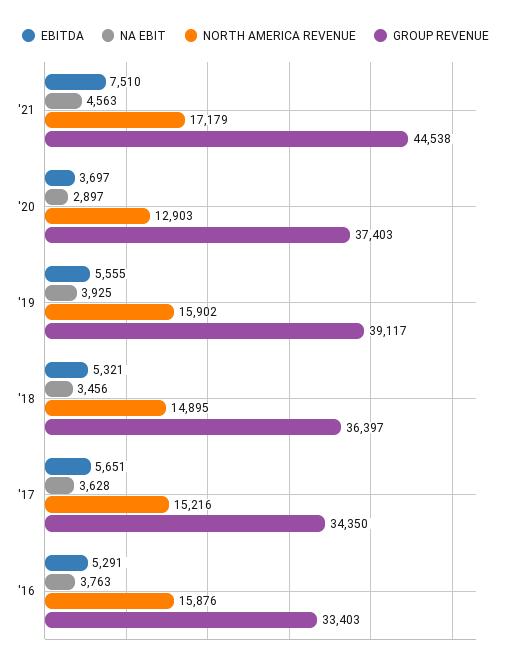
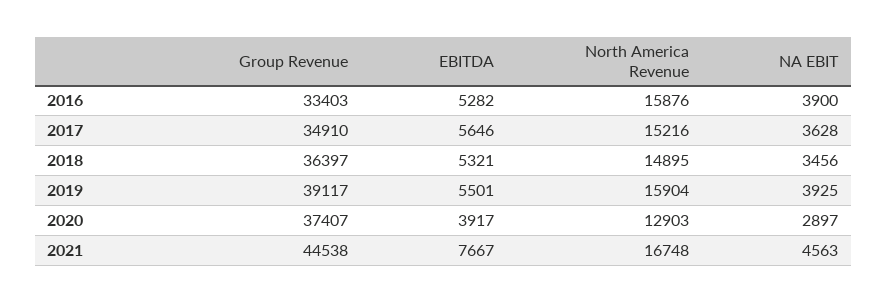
  {
    "EBITDA": {
-     "'21": 7510,
+     "'21": 7667,
-     "'20": 3697,
+     "'20": 3917,
-     "'19": 5555,
+     "'19": 5501,
      "'18": 5321,
-     "'17": 5651,
+     "'17": 5646,
-     "'16": 5291
+     "'16": 5282
    },
    "NA EBIT": {
      "'21": 4563,
      "'20": 2897,
      "'19": 3925,
      "'18": 3456,
      "'17": 3628,
-     "'16": 3763
+     "'16": 3900
    },
    "NORTH AMERICA REVENUE": {
-     "'21": 17179,
+     "'21": 16748,
      "'20": 12903,
-     "'19": 15902,
+     "'19": 15904,
      "'18": 14895,
      "'17": 15216,
      "'16": 15876
    },
    "GROUP REVENUE": {
      "'21": 44538,
-     "'20": 37403,
+     "'20": 37407,
      "'19": 39117,
      "'18": 36397,
-     "'17": 34350,
+     "'17": 34910,
      "'16": 33403
    }
  }

